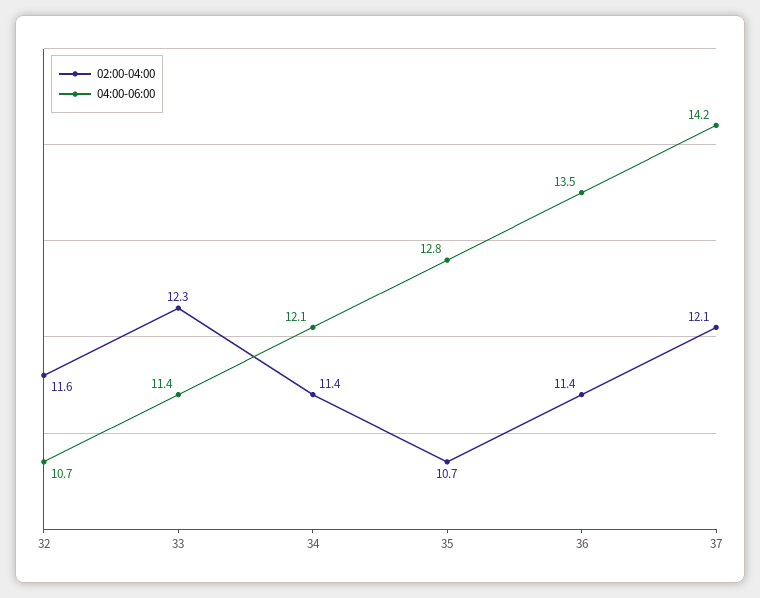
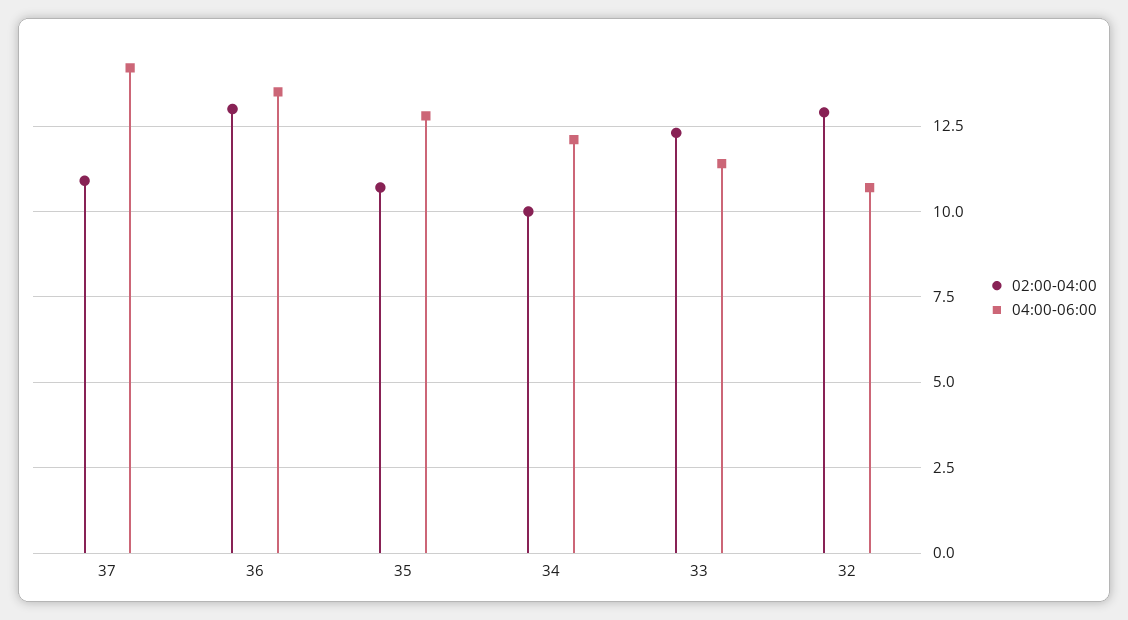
  {
    "02:00-04:00": {
-     "32": 11.6,
+     "32": 13,
      "33": 12.3,
-     "34": 11.4,
+     "34": 10,
      "35": 10.7,
-     "36": 11.4,
+     "36": 13,
-     "37": 12.1
+     "37": 11
    },
    "04:00-06:00": {
      "32": 10.7,
      "33": 11.4,
      "34": 12.1,
      "35": 12.8,
      "36": 13.5,
      "37": 14.2
    }
  }

